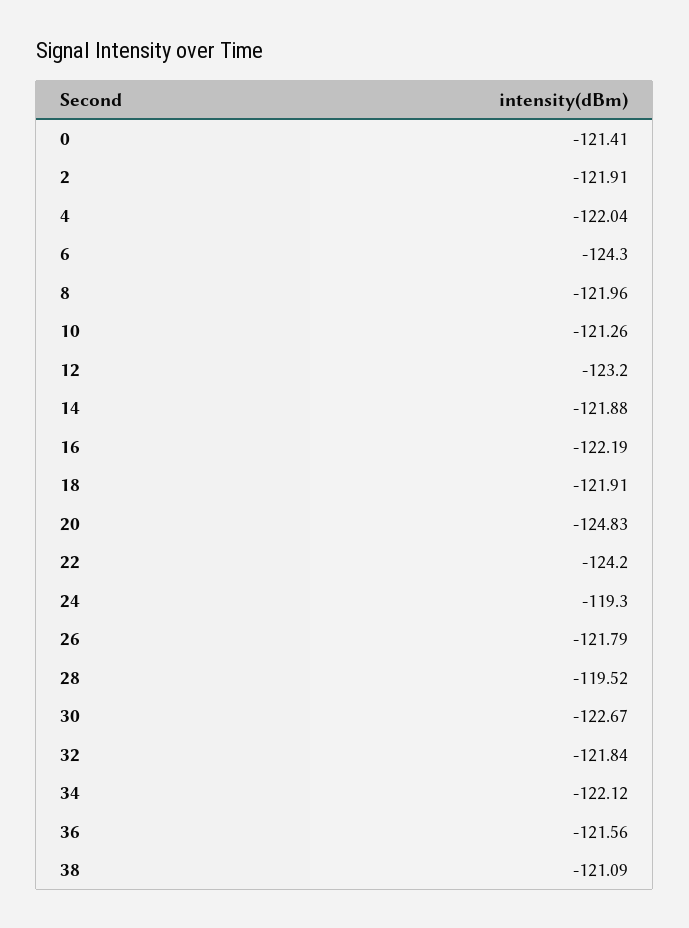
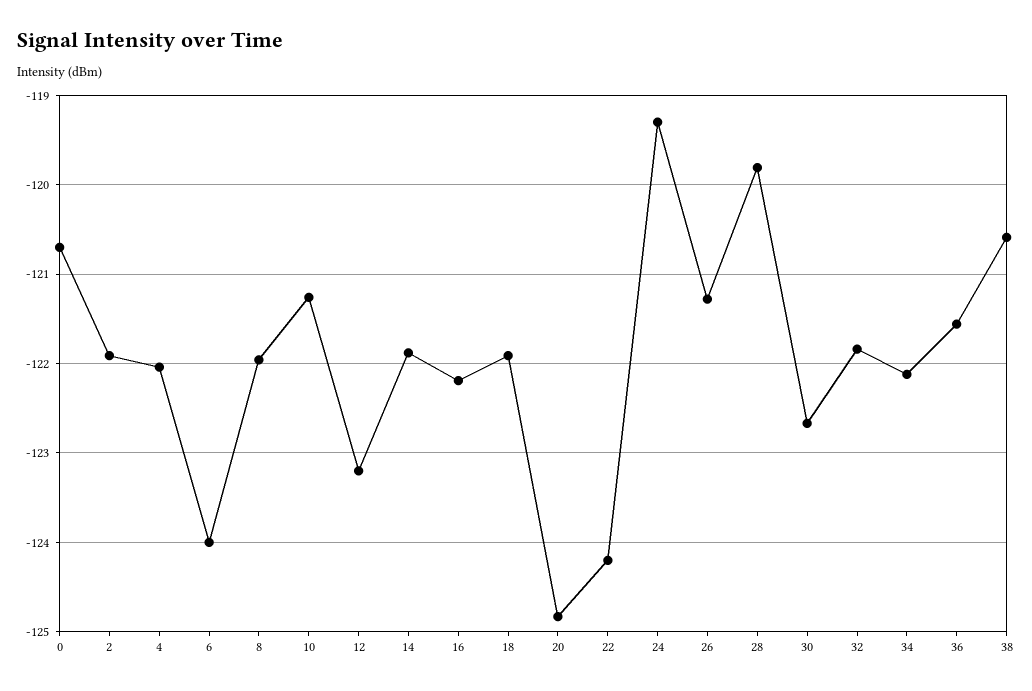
  {
-   "0": -121.41,
+   "0": -120.7,
    "2": -121.91,
    "4": -122.04,
-   "6": -124.3,
+   "6": -124,
    "8": -121.96,
    "10": -121.26,
    "12": -123.2,
    "14": -121.88,
    "16": -122.19,
    "18": -121.91,
    "20": -124.83,
    "22": -124.2,
    "24": -119.3,
-   "26": -121.79,
+   "26": -121.3,
-   "28": -119.52,
+   "28": -119.8,
    "30": -122.67,
    "32": -121.84,
    "34": -122.12,
    "36": -121.56,
-   "38": -121.09
+   "38": -120.6
  }

